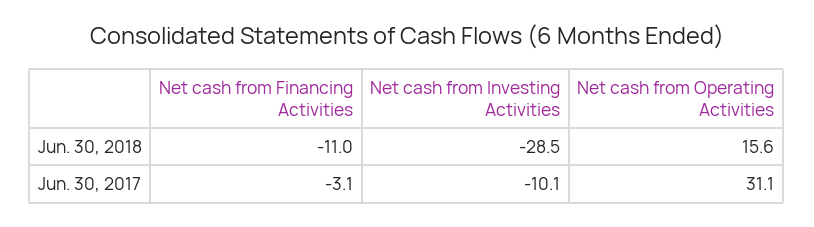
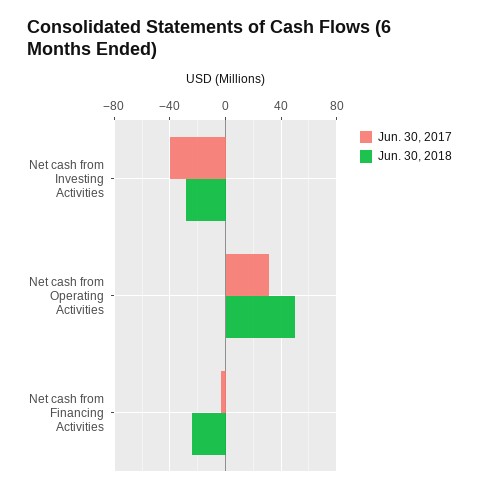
  {
    "Jun. 30, 2018": {
-     "Net cash from Financing Activities": -11,
+     "Net cash from Financing Activities": -25,
      "Net cash from Investing Activities": -28.5,
-     "Net cash from Operating Activities": 15.6
+     "Net cash from Operating Activities": 50
    },
    "Jun. 30, 2017": {
      "Net cash from Financing Activities": -3.1,
-     "Net cash from Investing Activities": -10.1,
+     "Net cash from Investing Activities": -40,
      "Net cash from Operating Activities": 31.1
    }
  }

